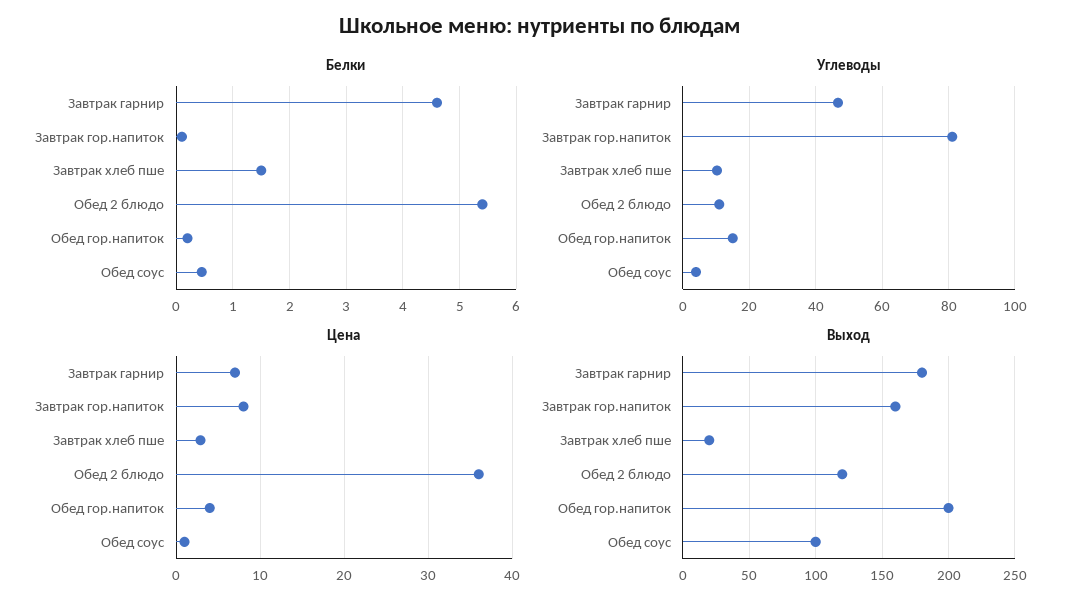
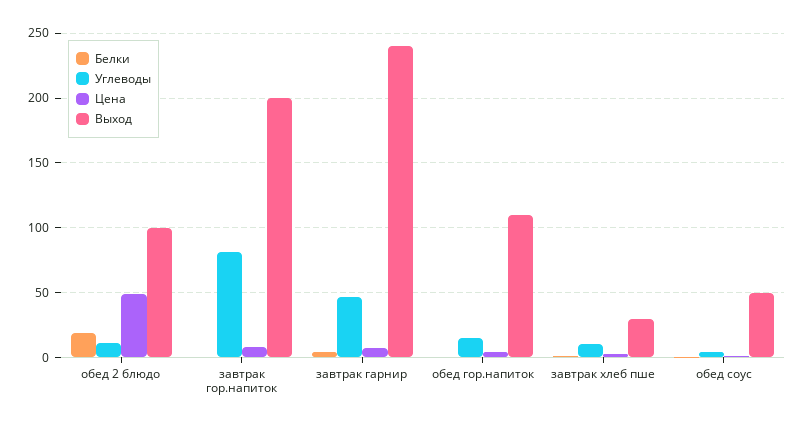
  {
    "Белки": {
      "Завтрак гарнир": 4.6,
      "Завтрак гор.напиток": 0.2,
      "Завтрак хлеб пше": 1.6,
-     "Обед 2 блюдо": 5.4,
+     "Обед 2 блюдо": 20,
      "Обед гор.напиток": 0.2,
      "Обед соус": 0.4
    },
    "Углеводы": {
      "Завтрак гарнир": 46,
      "Завтрак гор.напиток": 82,
      "Завтрак хлеб пше": 10,
      "Обед 2 блюдо": 12,
      "Обед гор.напиток": 16,
      "Обед соус": 4
    },
    "Цена": {
      "Завтрак гарнир": 7,
      "Завтрак гор.напиток": 8,
      "Завтрак хлеб пше": 3,
-     "Обед 2 блюдо": 36,
+     "Обед 2 блюдо": 50,
      "Обед гор.напиток": 4,
      "Обед соус": 1
    },
    "Выход": {
-     "Завтрак гарнир": 180,
+     "Завтрак гарнир": 240,
-     "Завтрак гор.напиток": 160,
+     "Завтрак гор.напиток": 200,
-     "Завтрак хлеб пше": 20,
+     "Завтрак хлеб пше": 30,
-     "Обед 2 блюдо": 120,
+     "Обед 2 блюдо": 100,
-     "Обед гор.напиток": 200,
+     "Обед гор.напиток": 110,
-     "Обед соус": 100
+     "Обед соус": 50
    }
  }

